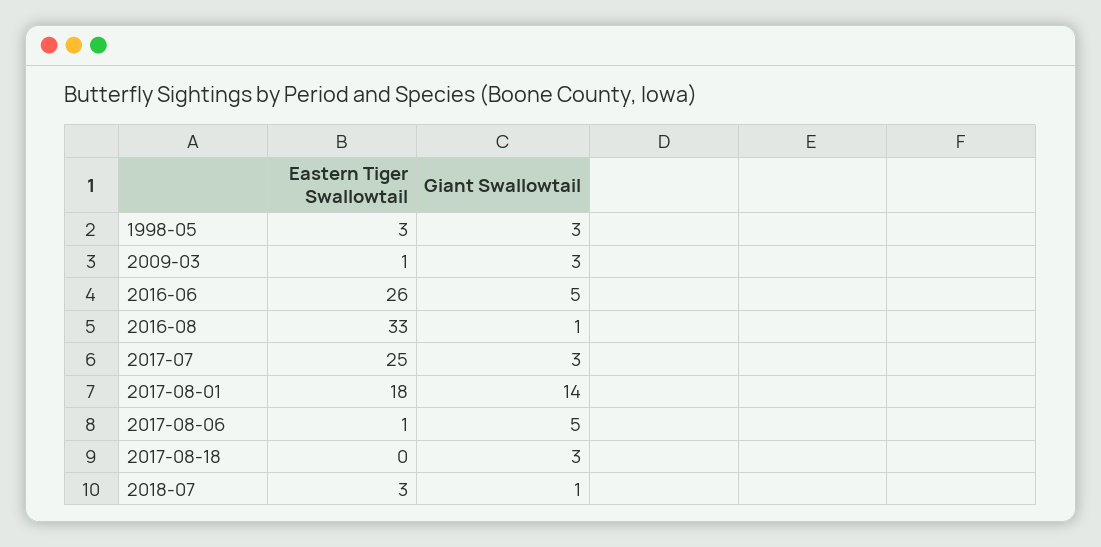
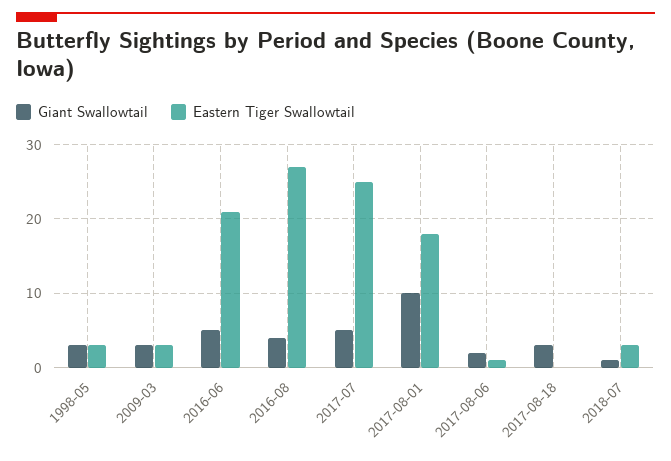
  {
    "Eastern Tiger Swallowtail": {
      "1998-05": 3,
-     "2009-03": 1,
+     "2009-03": 3,
-     "2016-06": 26,
+     "2016-06": 21,
-     "2016-08": 33,
+     "2016-08": 27,
      "2017-07": 25,
      "2017-08-01": 18,
      "2017-08-06": 1,
      "2017-08-18": 0,
      "2018-07": 3
    },
    "Giant Swallowtail": {
      "1998-05": 3,
      "2009-03": 3,
      "2016-06": 5,
-     "2016-08": 1,
+     "2016-08": 4,
-     "2017-07": 3,
+     "2017-07": 5,
-     "2017-08-01": 14,
+     "2017-08-01": 10,
-     "2017-08-06": 5,
+     "2017-08-06": 2,
      "2017-08-18": 3,
      "2018-07": 1
    }
  }

